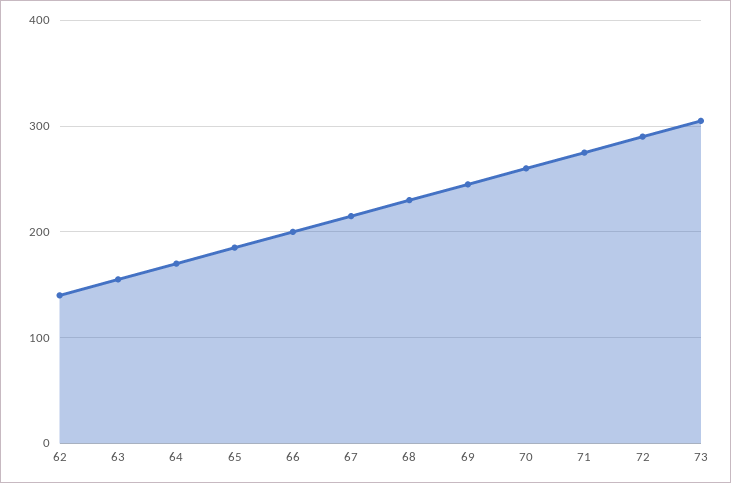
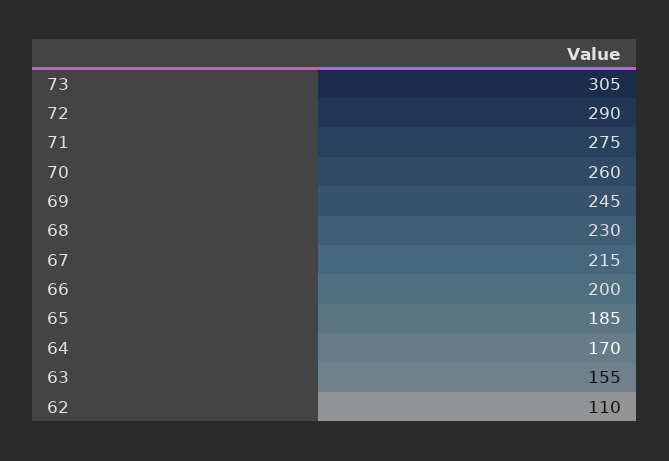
  {
-   "62": 140,
+   "62": 110,
    "63": 155,
    "64": 170,
    "65": 185,
    "66": 200,
    "67": 215,
    "68": 230,
    "69": 245,
    "70": 260,
    "71": 275,
    "72": 290,
    "73": 305
  }

